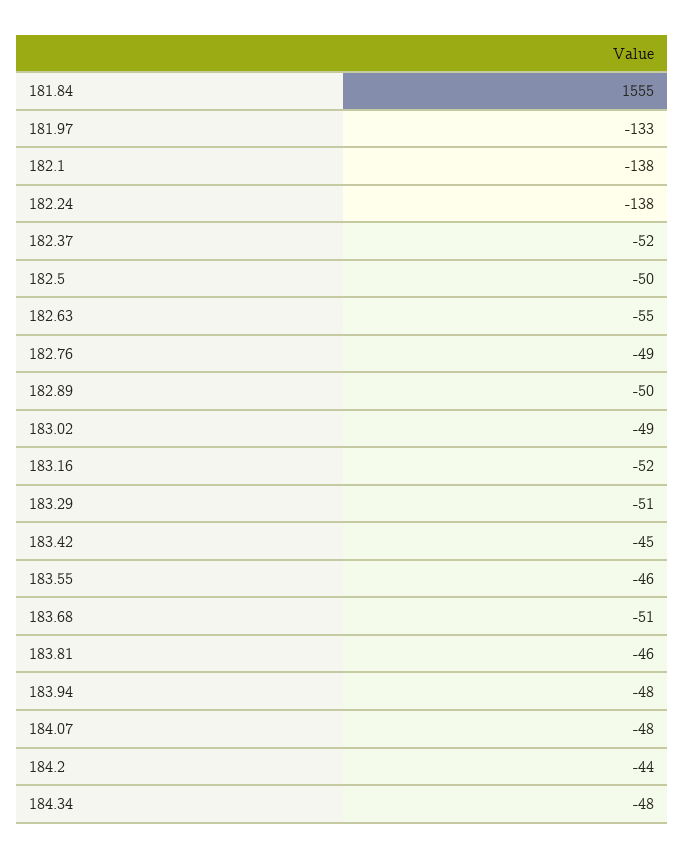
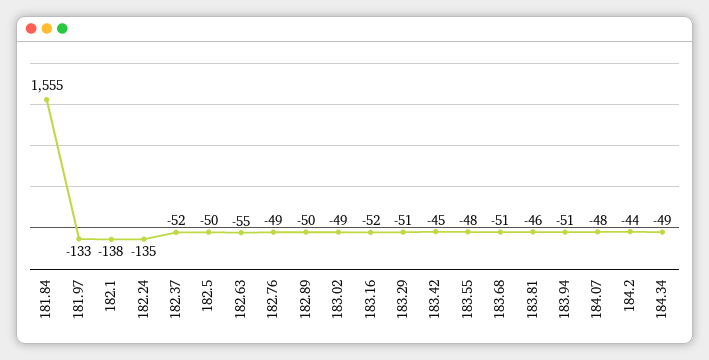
  {
    "181.84": 1555,
    "181.97": -133,
    "182.1": -138,
-   "182.24": -138,
+   "182.24": -135,
    "182.37": -52,
    "182.5": -50,
    "182.63": -55,
    "182.76": -49,
    "182.89": -50,
    "183.02": -49,
    "183.16": -52,
    "183.29": -51,
    "183.42": -45,
-   "183.55": -46,
+   "183.55": -48,
    "183.68": -51,
    "183.81": -46,
-   "183.94": -48,
+   "183.94": -51,
    "184.07": -48,
    "184.2": -44,
-   "184.34": -48
+   "184.34": -49
  }

